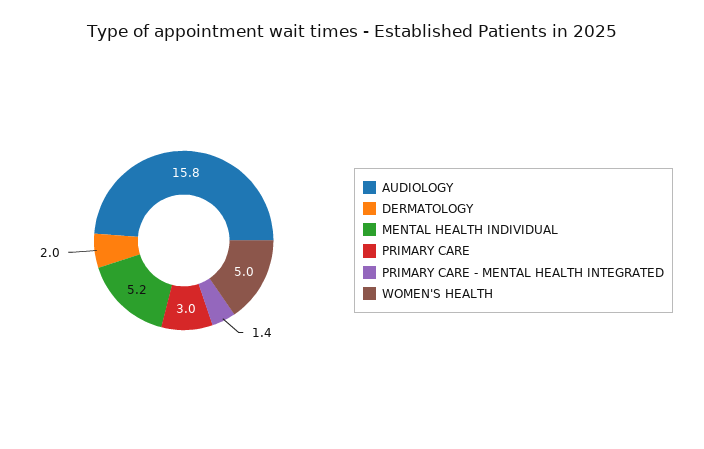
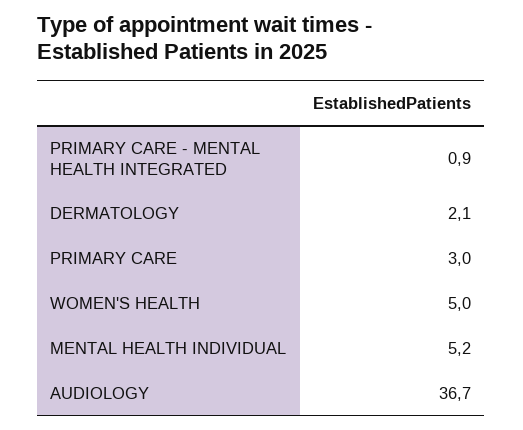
  {
-   "AUDIOLOGY": 15.8,
+   "AUDIOLOGY": 36.7,
-   "DERMATOLOGY": 2,
+   "DERMATOLOGY": 2.1,
    "MENTAL HEALTH INDIVIDUAL": 5.2,
    "PRIMARY CARE": 3,
-   "PRIMARY CARE - MENTAL HEALTH INTEGRATED": 1.4,
+   "PRIMARY CARE - MENTAL HEALTH INTEGRATED": 0.9,
    "WOMEN'S HEALTH": 5
  }

